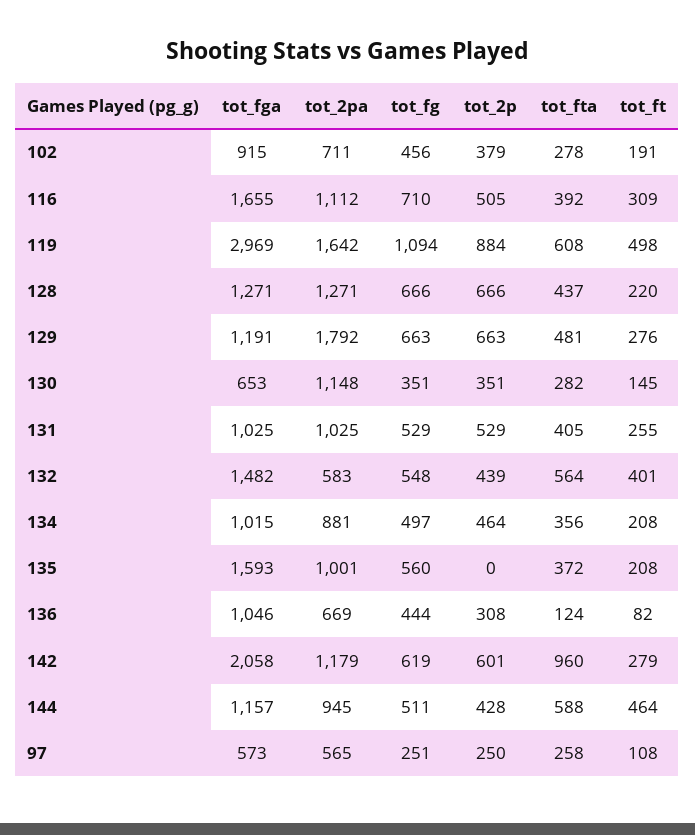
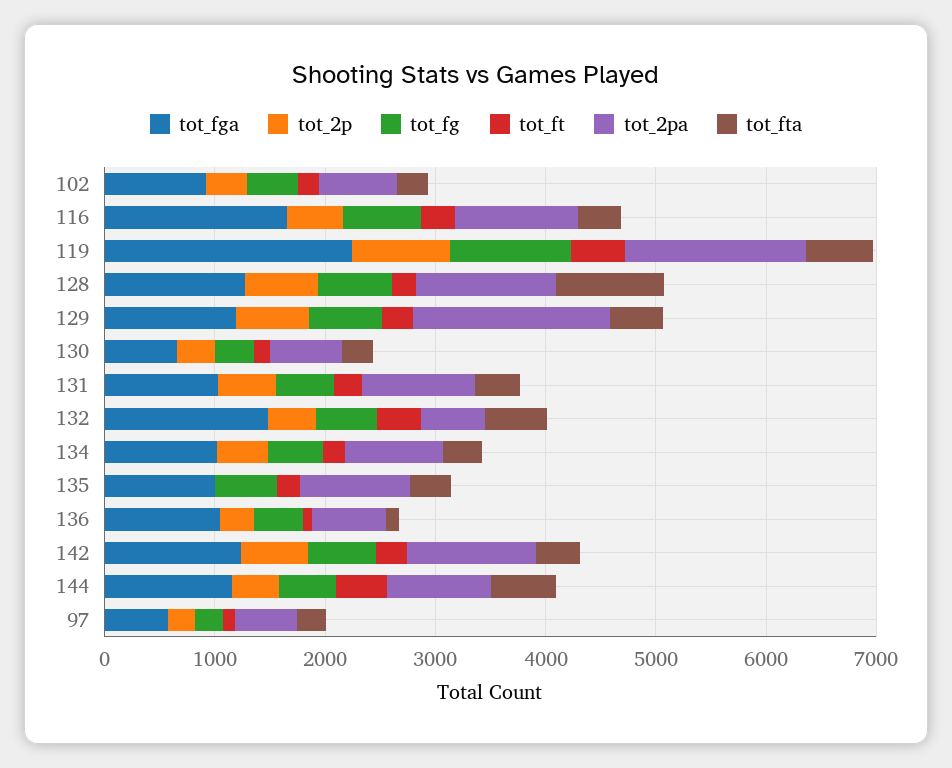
  {
    "tot_fga": {
      "102": 915,
      "116": 1655,
-     "119": 2969,
+     "119": 2200,
      "128": 1271,
      "129": 1191,
      "130": 653,
      "131": 1025,
      "132": 1482,
      "134": 1015,
-     "135": 1593,
+     "135": 1000,
      "136": 1046,
-     "142": 2058,
+     "142": 1200,
      "144": 1157,
      "97": 573
    },
    "tot_2pa": {
      "102": 711,
      "116": 1112,
      "119": 1642,
      "128": 1271,
      "129": 1792,
-     "130": 1148,
+     "130": 600,
      "131": 1025,
      "132": 583,
      "134": 881,
      "135": 1001,
      "136": 669,
      "142": 1179,
      "144": 945,
      "97": 565
    },
    "tot_fg": {
      "102": 456,
      "116": 710,
      "119": 1094,
      "128": 666,
      "129": 663,
      "130": 351,
      "131": 529,
      "132": 548,
      "134": 497,
      "135": 560,
      "136": 444,
      "142": 619,
      "144": 511,
      "97": 251
    },
    "tot_2p": {
      "102": 379,
      "116": 505,
      "119": 884,
      "128": 666,
      "129": 663,
      "130": 351,
      "131": 529,
      "132": 439,
      "134": 464,
      "135": 0,
      "136": 308,
      "142": 601,
      "144": 428,
      "97": 250
    },
    "tot_fta": {
      "102": 278,
      "116": 392,
      "119": 608,
-     "128": 437,
+     "128": 1000,
      "129": 481,
      "130": 282,
      "131": 405,
      "132": 564,
      "134": 356,
      "135": 372,
      "136": 124,
-     "142": 960,
+     "142": 400,
      "144": 588,
      "97": 258
    },
    "tot_ft": {
      "102": 191,
      "116": 309,
      "119": 498,
      "128": 220,
      "129": 276,
      "130": 145,
      "131": 255,
      "132": 401,
      "134": 208,
      "135": 208,
      "136": 82,
      "142": 279,
      "144": 464,
      "97": 108
    }
  }

